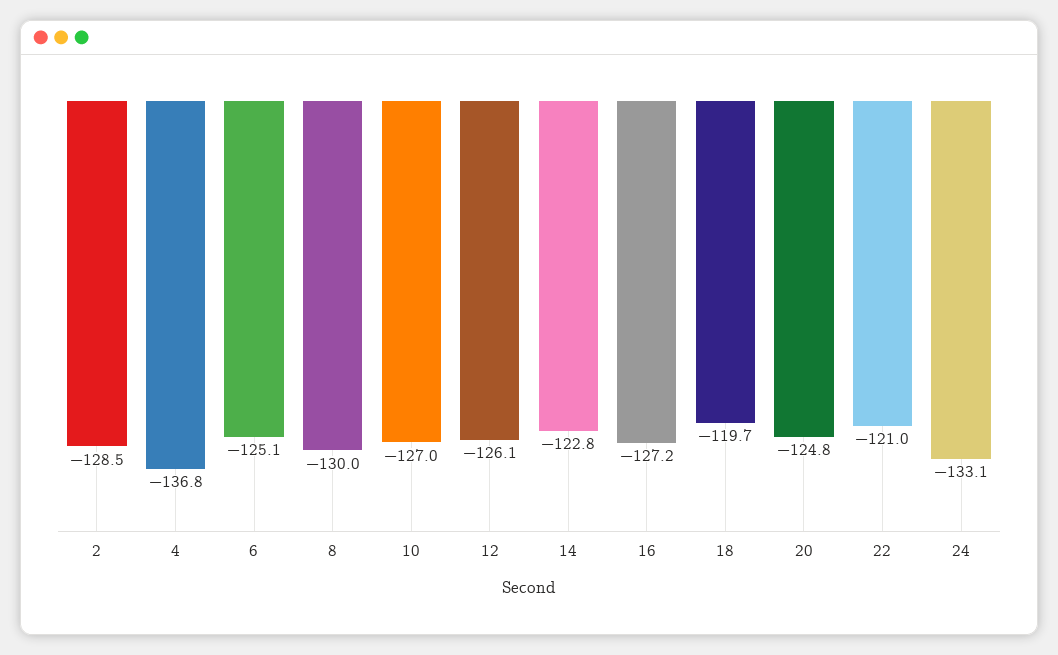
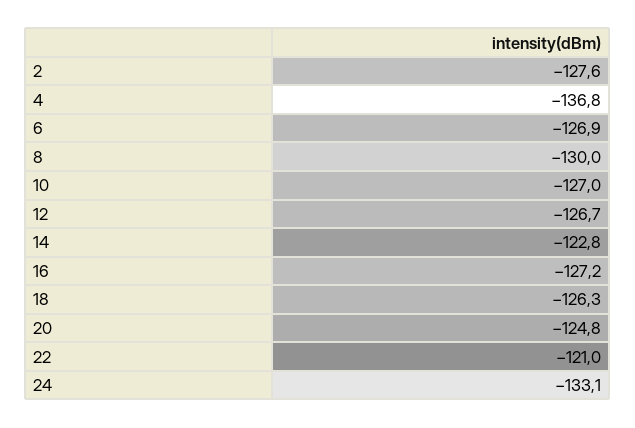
  {
-   "2": -128.5,
+   "2": -127.6,
    "4": -136.8,
-   "6": -125.1,
+   "6": -126.9,
    "8": -130,
    "10": -127,
-   "12": -126.1,
+   "12": -126.7,
    "14": -122.8,
    "16": -127.2,
-   "18": -119.7,
+   "18": -126.3,
    "20": -124.8,
    "22": -121,
    "24": -133.1
  }

